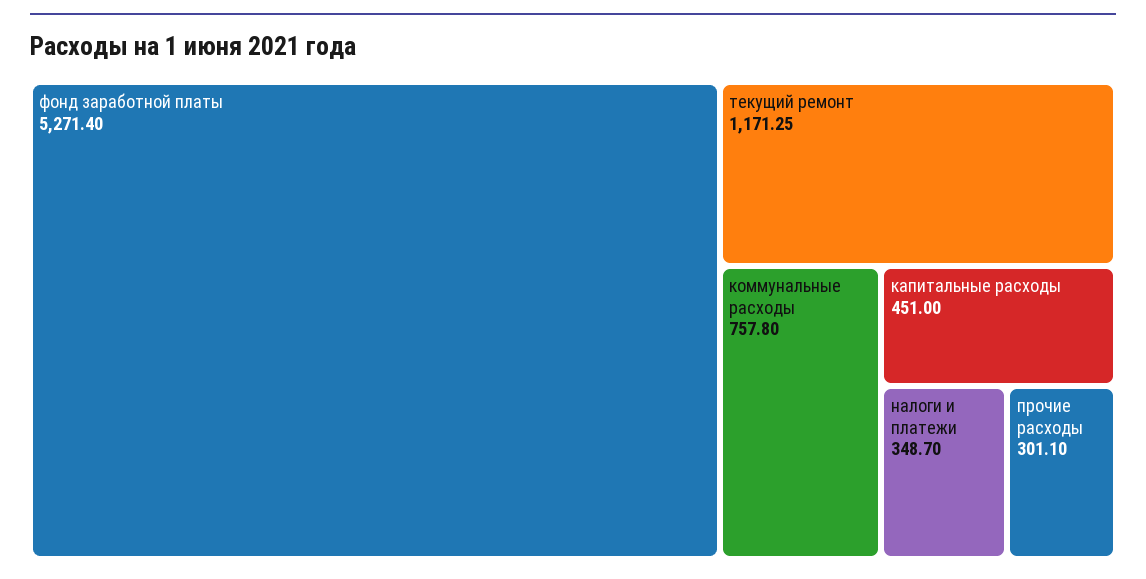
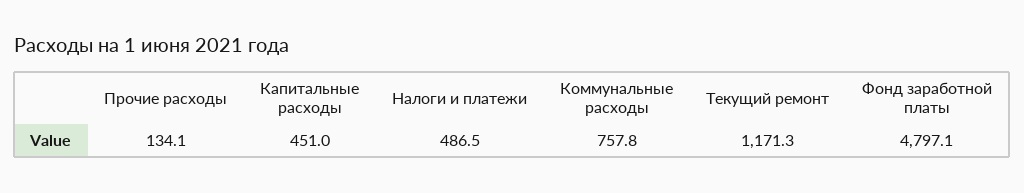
  {
-   "фонд заработной платы": 5271.4,
+   "фонд заработной платы": 4797.1,
    "текущий ремонт": 1171.25,
    "коммунальные расходы": 757.8,
    "капитальные расходы": 451,
-   "налоги и платежи": 348.7,
+   "налоги и платежи": 486.5,
-   "прочие расходы": 301.1
+   "прочие расходы": 134.1
  }

